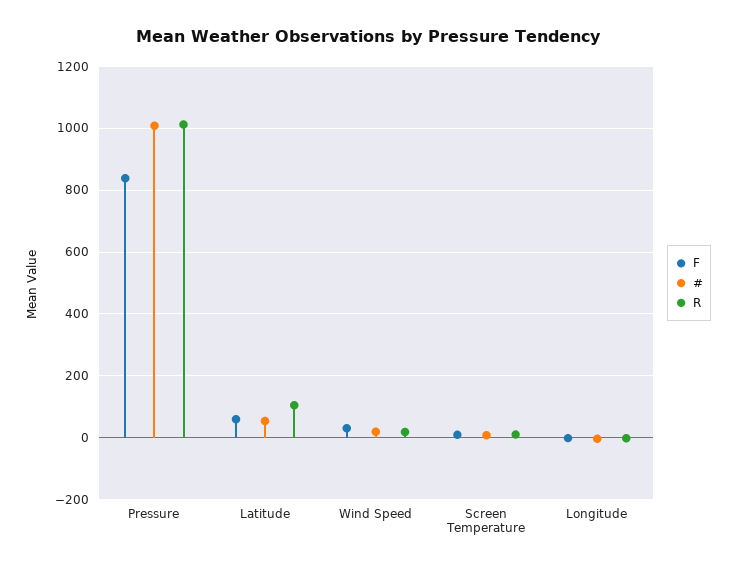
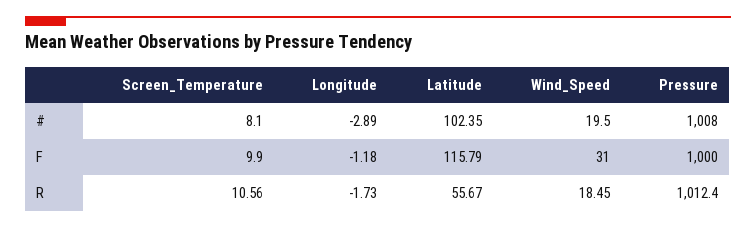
  {
    "F": {
-     "Pressure": 840,
+     "Pressure": 1000,
-     "Latitude": 60,
+     "Latitude": 115.79,
      "Wind Speed": 31,
      "Screen Temperature": 9.9,
      "Longitude": -1.18
    },
    "#": {
      "Pressure": 1008,
-     "Latitude": 60,
+     "Latitude": 102.35,
      "Wind Speed": 19.5,
      "Screen Temperature": 8.1,
      "Longitude": -2.89
    },
    "R": {
      "Pressure": 1012.4,
-     "Latitude": 100,
+     "Latitude": 55.67,
      "Wind Speed": 18.45,
      "Screen Temperature": 10.56,
      "Longitude": -1.73
    }
  }

